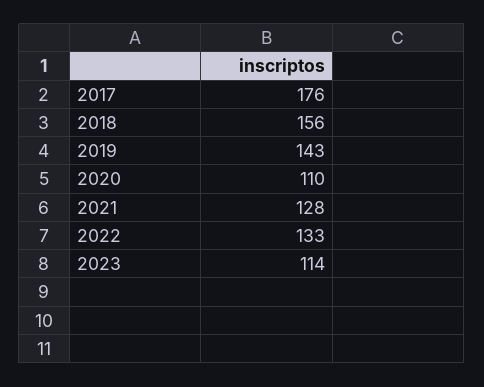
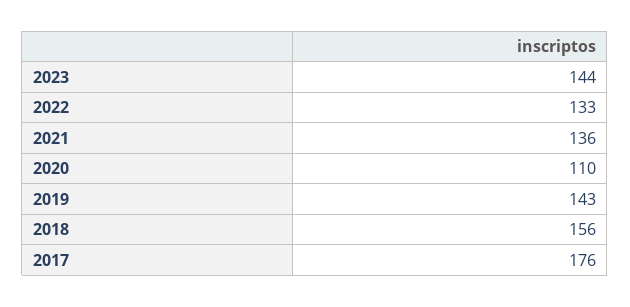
  {
    "2017": 176,
    "2018": 156,
    "2019": 143,
    "2020": 110,
-   "2021": 128,
+   "2021": 136,
    "2022": 133,
-   "2023": 114
+   "2023": 144
  }

